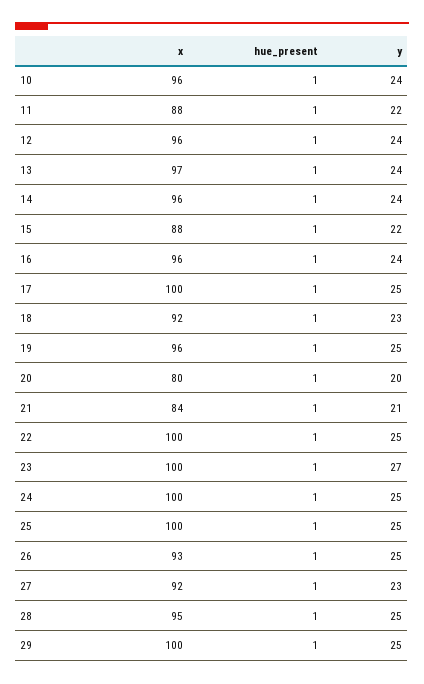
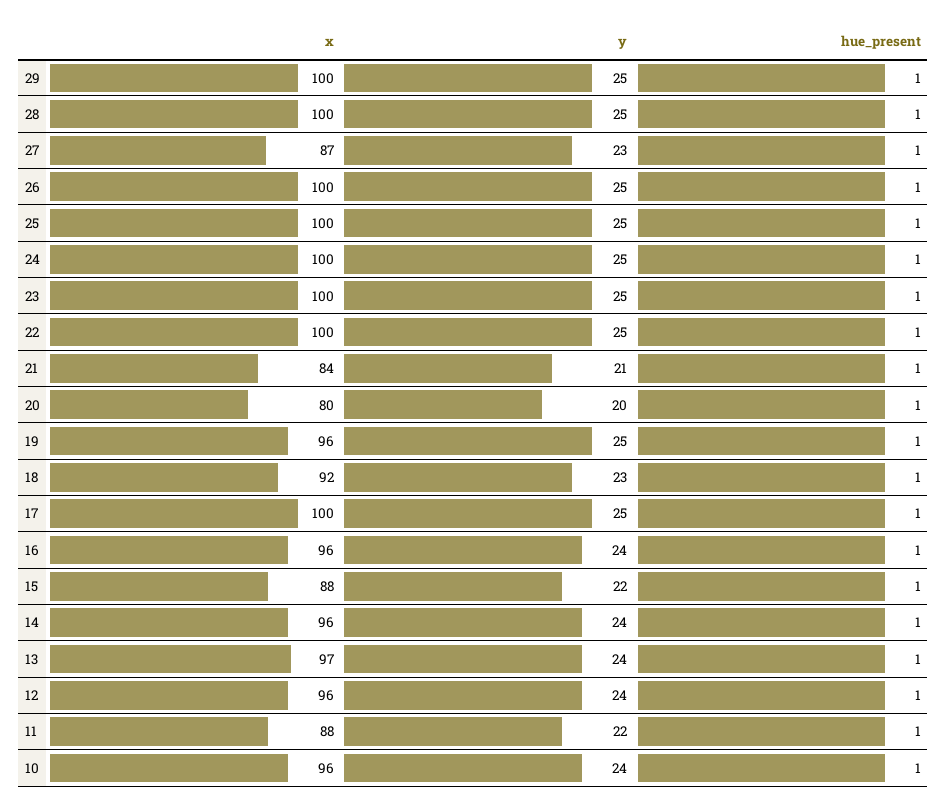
  {
    "x": {
      "10": 96,
      "11": 88,
      "12": 96,
      "13": 97,
      "14": 96,
      "15": 88,
      "16": 96,
      "17": 100,
      "18": 92,
      "19": 96,
      "20": 80,
      "21": 84,
      "22": 100,
      "23": 100,
      "24": 100,
      "25": 100,
-     "26": 93,
+     "26": 100,
-     "27": 92,
+     "27": 87,
-     "28": 95,
+     "28": 100,
      "29": 100
    },
    "hue_present": {
      "10": 1,
      "11": 1,
      "12": 1,
      "13": 1,
      "14": 1,
      "15": 1,
      "16": 1,
      "17": 1,
      "18": 1,
      "19": 1,
      "20": 1,
      "21": 1,
      "22": 1,
      "23": 1,
      "24": 1,
      "25": 1,
      "26": 1,
      "27": 1,
      "28": 1,
      "29": 1
    },
    "y": {
      "10": 24,
      "11": 22,
      "12": 24,
      "13": 24,
      "14": 24,
      "15": 22,
      "16": 24,
      "17": 25,
      "18": 23,
      "19": 25,
      "20": 20,
      "21": 21,
      "22": 25,
-     "23": 27,
+     "23": 25,
      "24": 25,
      "25": 25,
      "26": 25,
      "27": 23,
      "28": 25,
      "29": 25
    }
  }

